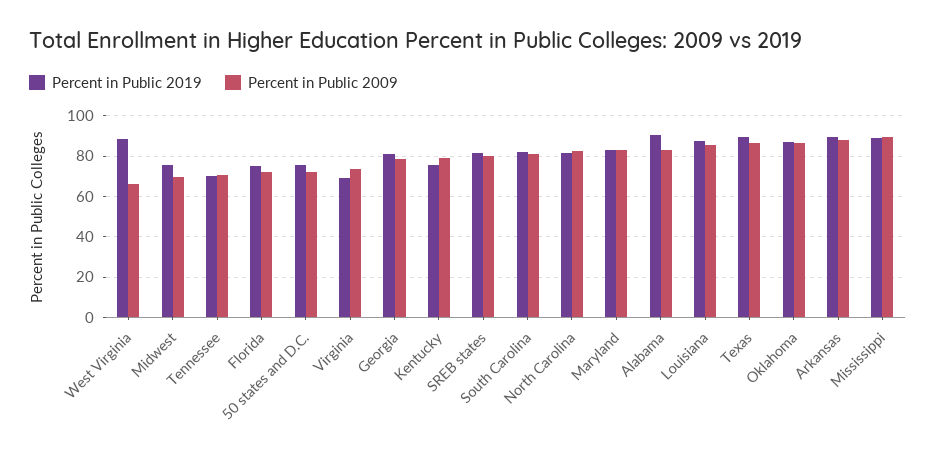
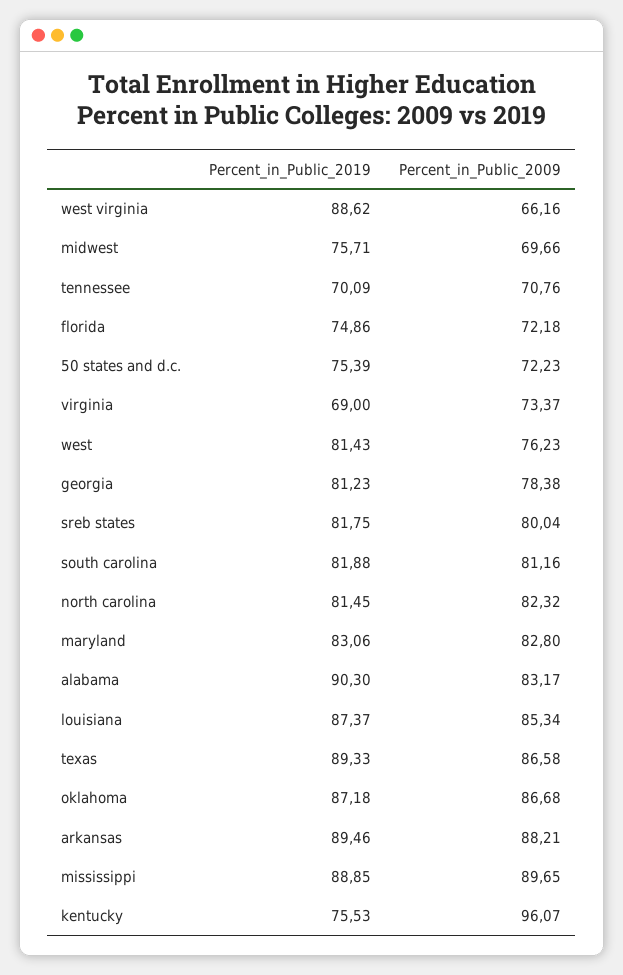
  {
    "Percent in Public 2019": {
      "West Virginia": 88.62,
      "Midwest": 75.71,
      "Tennessee": 70.09,
      "Florida": 74.86,
      "50 states and D.C.": 75.39,
      "Virginia": 69,
      "Georgia": 81.23,
      "Kentucky": 75.53,
      "SREB states": 81.75,
      "South Carolina": 81.88,
      "North Carolina": 81.45,
      "Maryland": 83.06,
      "Alabama": 90.3,
      "Louisiana": 87.37,
      "Texas": 89.33,
      "Oklahoma": 87.18,
      "Arkansas": 89.46,
-     "Mississippi": 88.85
+     "Mississippi": 88.85,
+     "west": 81.43
    },
    "Percent in Public 2009": {
      "West Virginia": 66.16,
      "Midwest": 69.66,
      "Tennessee": 70.76,
      "Florida": 72.18,
      "50 states and D.C.": 72.23,
      "Virginia": 73.37,
      "Georgia": 78.38,
-     "Kentucky": 80,
+     "Kentucky": 96.07,
      "SREB states": 80.04,
      "South Carolina": 81.16,
      "North Carolina": 82.32,
      "Maryland": 82.8,
      "Alabama": 83.17,
      "Louisiana": 85.34,
      "Texas": 86.58,
      "Oklahoma": 86.68,
      "Arkansas": 88.21,
-     "Mississippi": 89.65
+     "Mississippi": 89.65,
+     "west": 76.23
    }
  }

